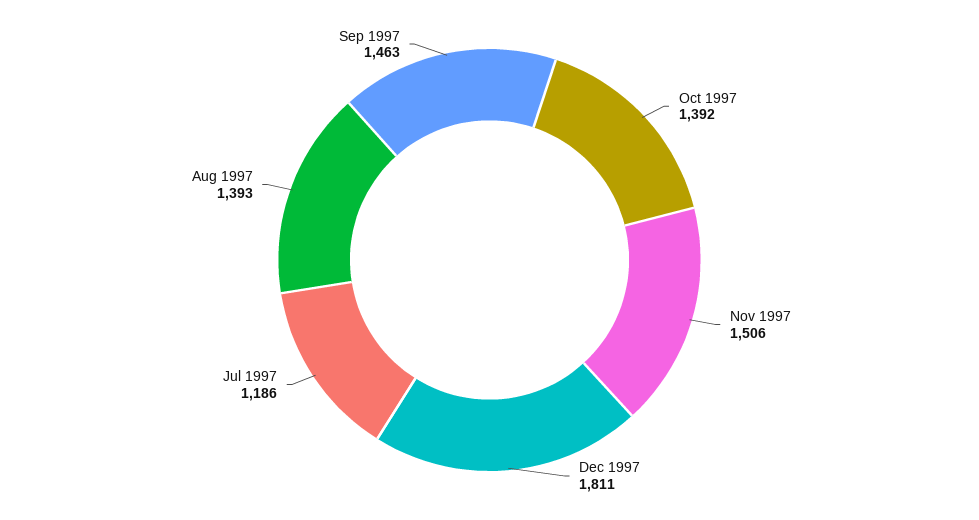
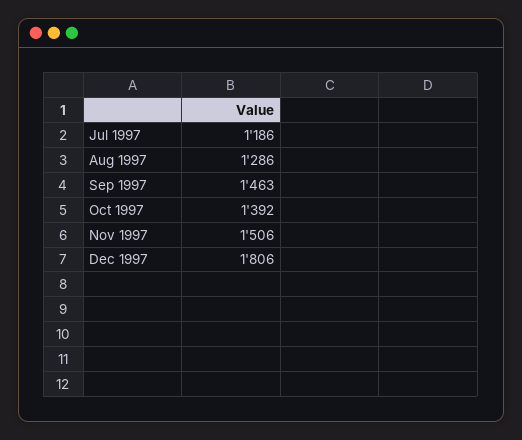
  {
    "Oct 1997": 1392,
    "Nov 1997": 1506,
-   "Dec 1997": 1811,
+   "Dec 1997": 1806,
    "Jul 1997": 1186,
-   "Aug 1997": 1393,
+   "Aug 1997": 1286,
    "Sep 1997": 1463
  }

